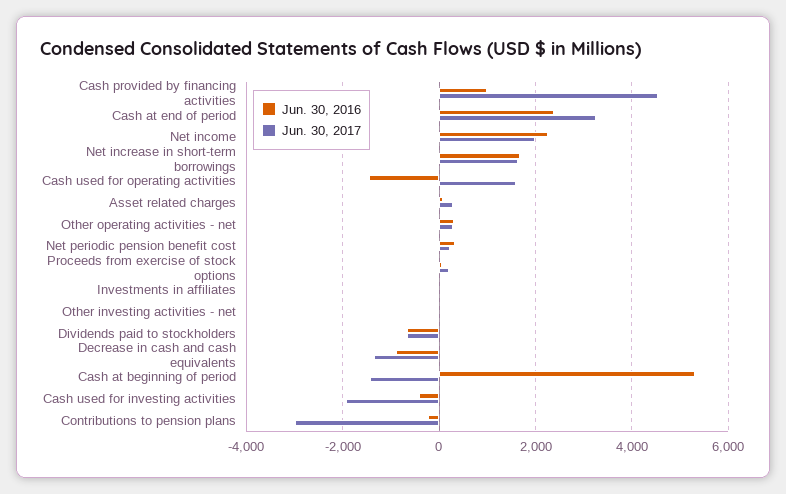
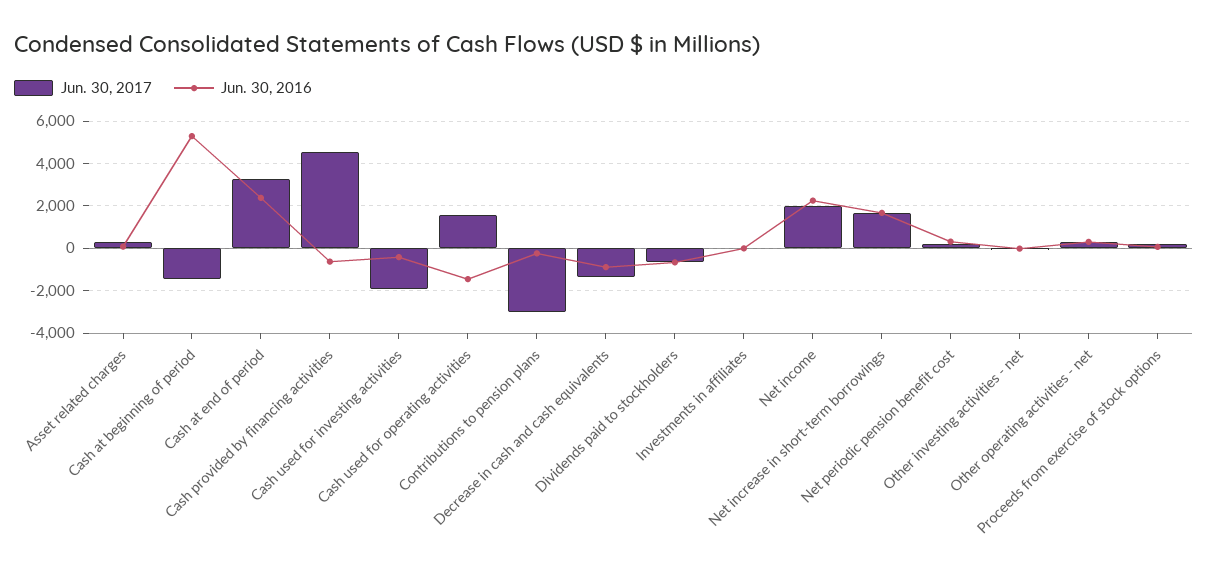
  {
    "Jun. 30, 2016": {
-     "Cash provided by financing activities": 1000,
+     "Cash provided by financing activities": -500,
      "Cash at end of period": 2400,
      "Net income": 2200,
      "Net increase in short-term borrowings": 1600,
      "Cash used for operating activities": -1400,
      "Asset related charges": 0,
      "Other operating activities - net": 400,
      "Net periodic pension benefit cost": 400,
      "Proceeds from exercise of stock options": 0,
      "Investments in affiliates": 0,
      "Other investing activities - net": 0,
      "Dividends paid to stockholders": -600,
      "Decrease in cash and cash equivalents": -800,
      "Cash at beginning of period": 5400,
      "Cash used for investing activities": -400,
      "Contributions to pension plans": -200
    },
    "Jun. 30, 2017": {
      "Cash provided by financing activities": 4600,
      "Cash at end of period": 3200,
      "Net income": 2000,
      "Net increase in short-term borrowings": 1600,
      "Cash used for operating activities": 1600,
      "Asset related charges": 200,
      "Other operating activities - net": 200,
      "Net periodic pension benefit cost": 200,
      "Proceeds from exercise of stock options": 200,
      "Investments in affiliates": 0,
      "Other investing activities - net": 0,
      "Dividends paid to stockholders": -600,
      "Decrease in cash and cash equivalents": -1400,
      "Cash at beginning of period": -1400,
      "Cash used for investing activities": -2000,
      "Contributions to pension plans": -3000
    }
  }

